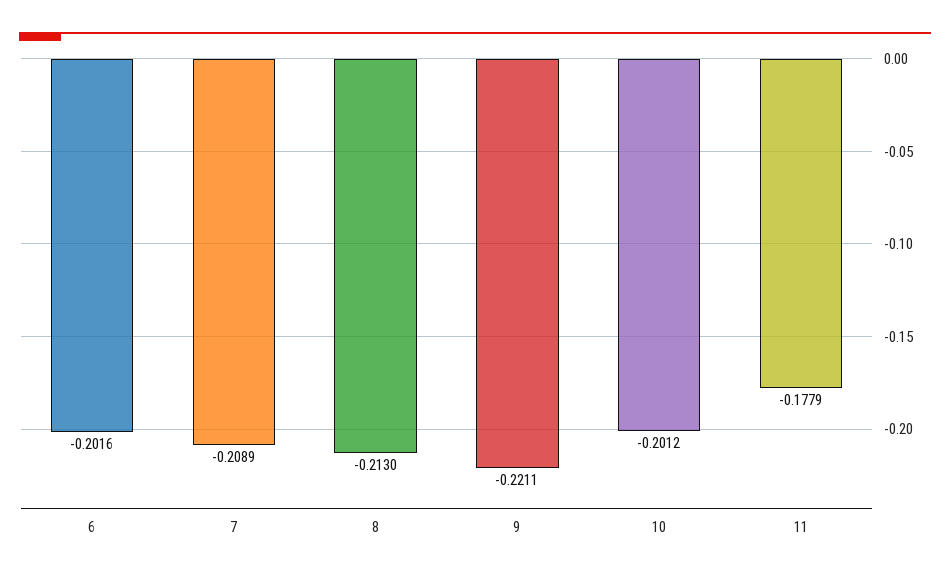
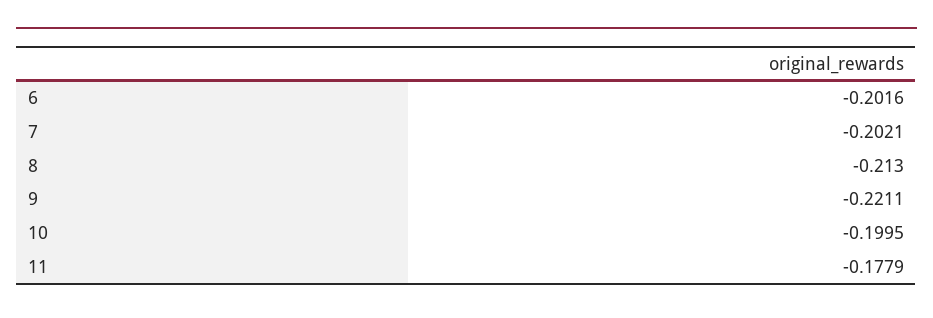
  {
    "6": -0.2016,
-   "7": -0.2089,
+   "7": -0.2021,
    "8": -0.213,
    "9": -0.2211,
-   "10": -0.2012,
+   "10": -0.1995,
    "11": -0.1779
  }

